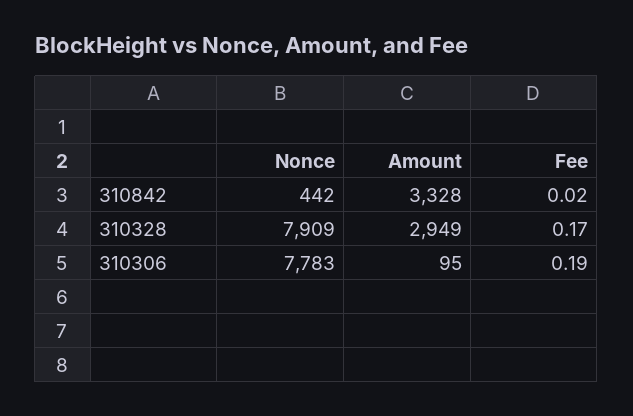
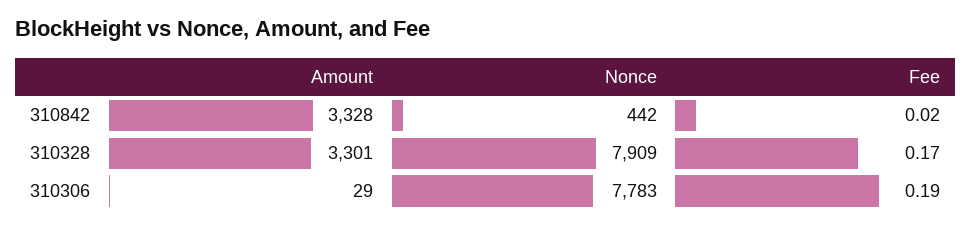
  {
    "Nonce": {
      "310842": 442,
      "310328": 7909,
      "310306": 7783
    },
    "Amount": {
      "310842": 3328,
-     "310328": 2949,
+     "310328": 3301,
-     "310306": 95
+     "310306": 29
    },
    "Fee": {
      "310842": 0.02,
      "310328": 0.17,
      "310306": 0.19
    }
  }

